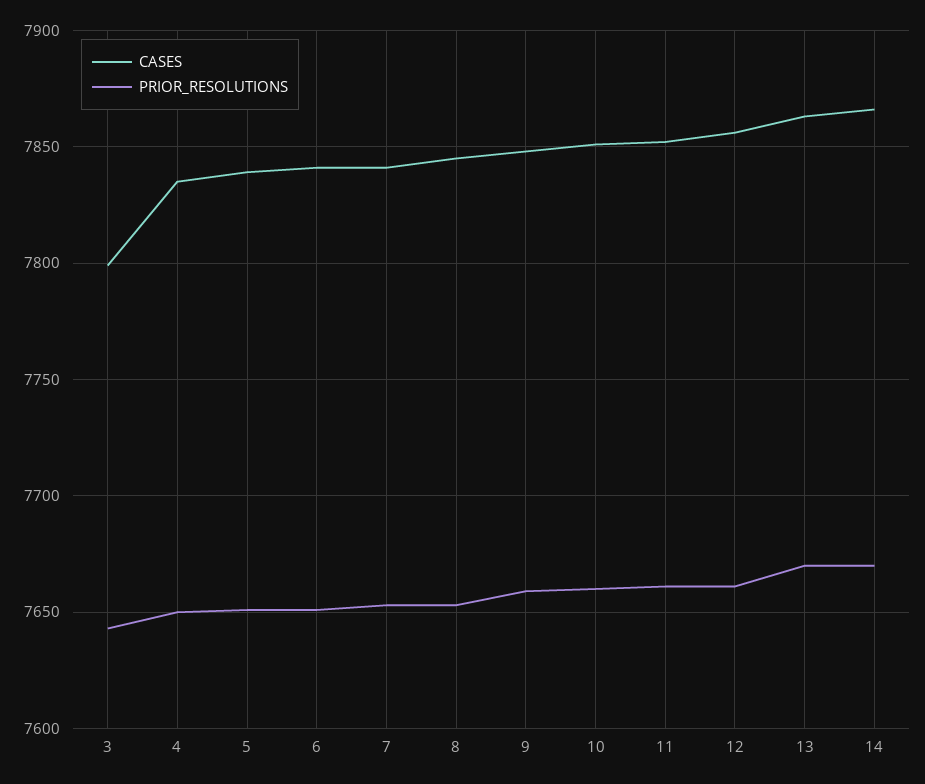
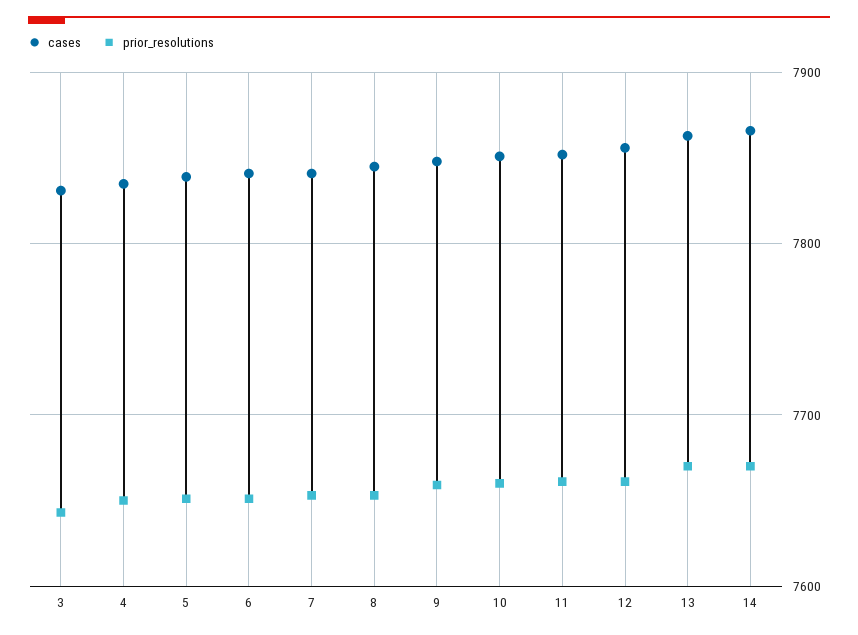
  {
    "CASES": {
-     "3": 7800,
+     "3": 7830,
      "4": 7835,
      "5": 7840,
      "6": 7840,
      "7": 7840,
      "8": 7845,
      "9": 7850,
      "10": 7850,
      "11": 7850,
      "12": 7855,
      "13": 7865,
      "14": 7865
    },
    "PRIOR_RESOLUTIONS": {
      "3": 7645,
      "4": 7650,
      "5": 7650,
      "6": 7650,
      "7": 7655,
      "8": 7655,
      "9": 7660,
      "10": 7660,
      "11": 7660,
      "12": 7660,
      "13": 7670,
      "14": 7670
    }
  }

